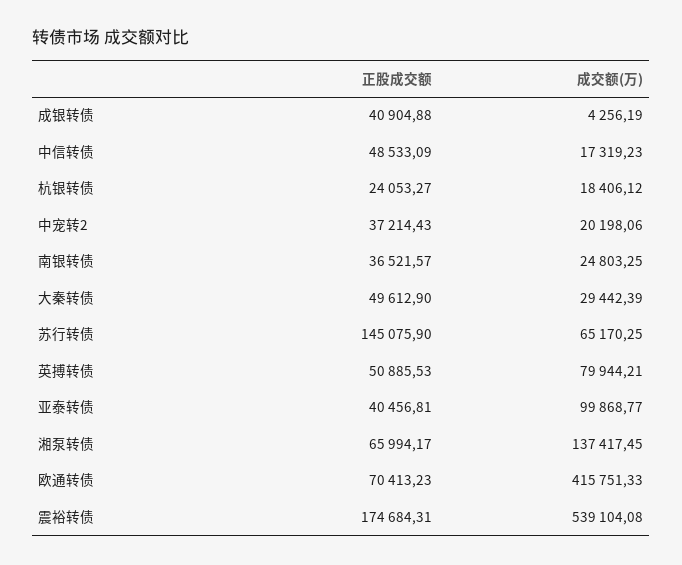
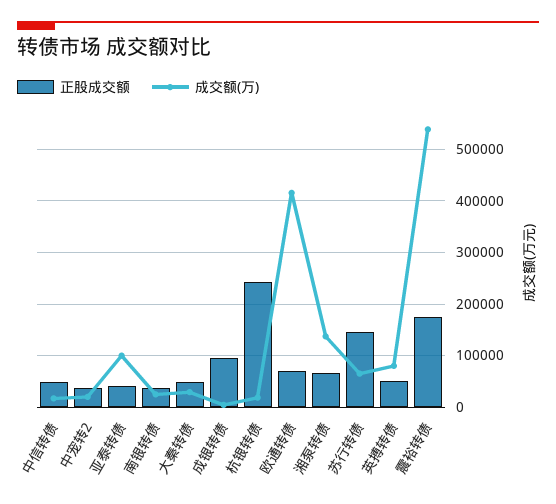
  {
    "正股成交额": {
-     "成银转债": 40904.88,
+     "成银转债": 100000,
      "中信转债": 48533.09,
-     "杭银转债": 24053.27,
+     "杭银转债": 240000,
      "中宠转2": 37214.43,
      "南银转债": 36521.57,
      "大秦转债": 49612.9,
      "苏行转债": 145075.9,
      "英搏转债": 50885.53,
      "亚泰转债": 40456.81,
      "湘泵转债": 65994.17,
      "欧通转债": 70413.23,
      "震裕转债": 174684.31
    },
    "成交额(万)": {
      "成银转债": 4256.19,
      "中信转债": 17319.23,
      "杭银转债": 18406.12,
      "中宠转2": 20198.06,
      "南银转债": 24803.25,
      "大秦转债": 29442.39,
      "苏行转债": 65170.25,
      "英搏转债": 79944.21,
      "亚泰转债": 99868.77,
      "湘泵转债": 137417.45,
      "欧通转债": 415751.33,
      "震裕转债": 539104.08
    }
  }

